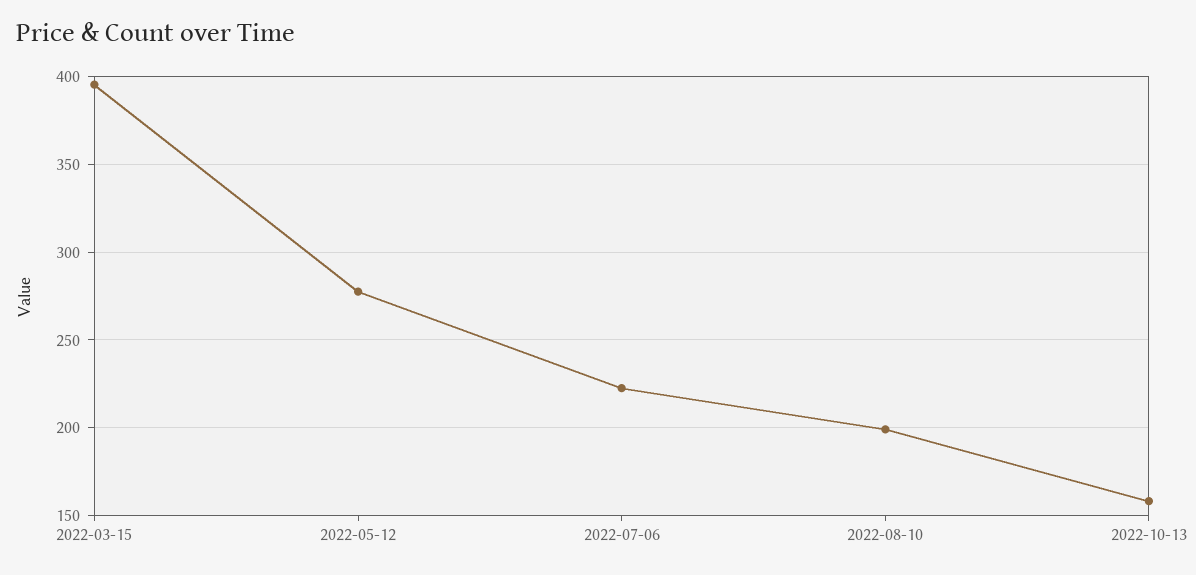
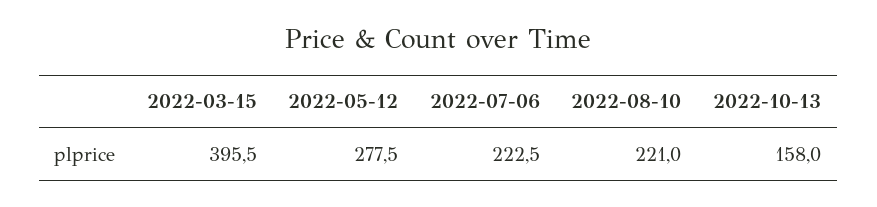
  {
    "2022-03-15": 395.5,
    "2022-05-12": 277.5,
    "2022-07-06": 222.5,
-   "2022-08-10": 200,
+   "2022-08-10": 221,
    "2022-10-13": 158
  }

